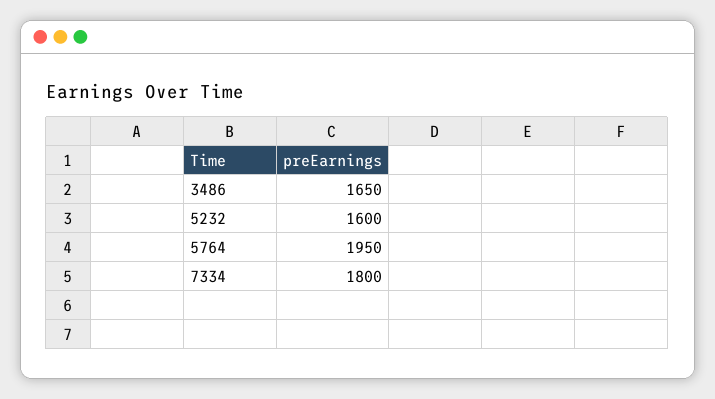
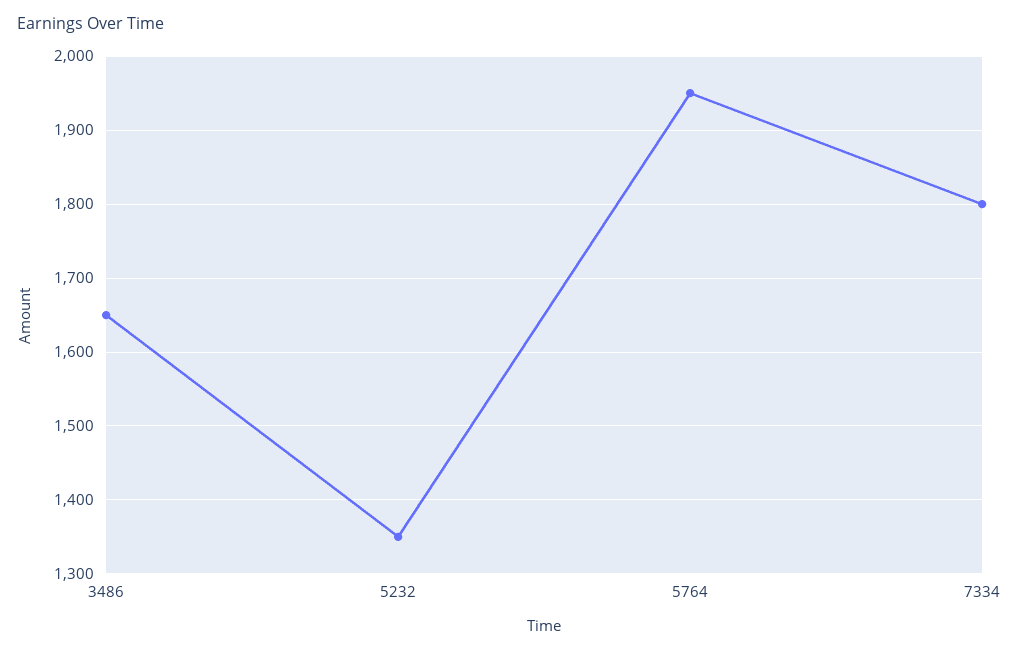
  {
    "3486": 1650,
-   "5232": 1600,
+   "5232": 1350,
    "5764": 1950,
    "7334": 1800
  }

